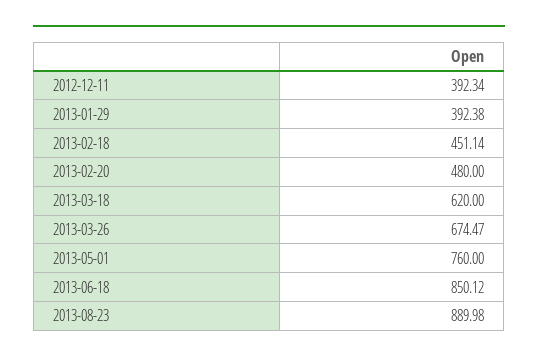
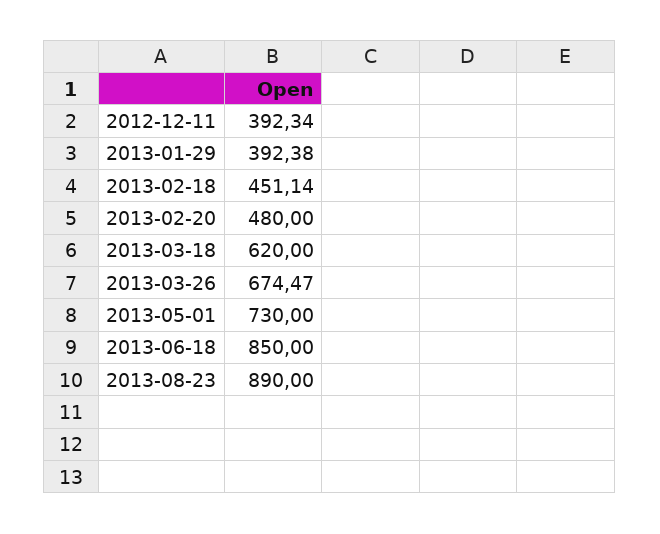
  {
    "2012-12-11": 392.34,
    "2013-01-29": 392.38,
    "2013-02-18": 451.14,
    "2013-02-20": 480,
    "2013-03-18": 620,
    "2013-03-26": 674.47,
-   "2013-05-01": 760,
+   "2013-05-01": 730,
-   "2013-06-18": 850.12,
+   "2013-06-18": 850,
-   "2013-08-23": 889.98
+   "2013-08-23": 890
  }

